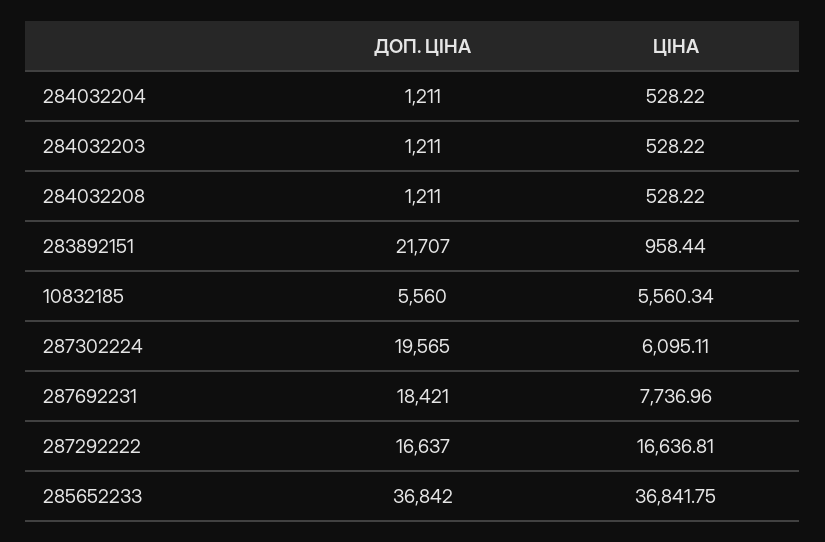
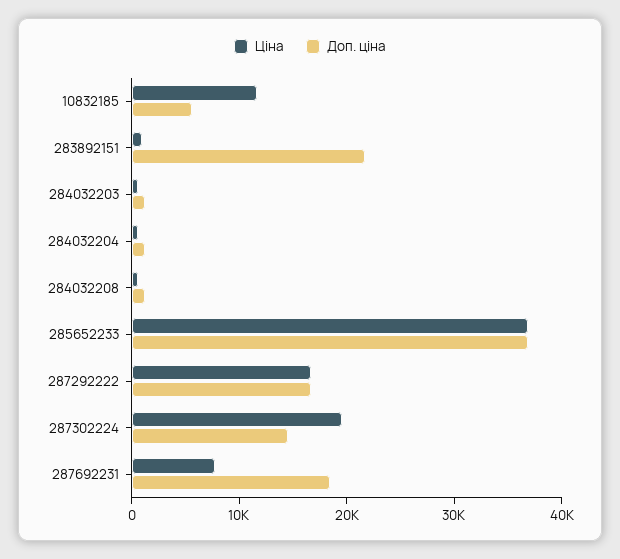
  {
    "ДОП. ЦІНА": {
      "284032204": 1211,
      "284032203": 1211,
      "284032208": 1211,
      "283892151": 21707,
      "10832185": 5560,
-     "287302224": 19565,
+     "287302224": 14000,
      "287692231": 18421,
      "287292222": 16637,
      "285652233": 36842
    },
    "ЦІНА": {
      "284032204": 528.22,
      "284032203": 528.22,
      "284032208": 528.22,
      "283892151": 958.44,
-     "10832185": 5560.34,
+     "10832185": 12000,
-     "287302224": 6095.11,
+     "287302224": 20000,
      "287692231": 7736.96,
      "287292222": 16636.81,
      "285652233": 36841.75
    }
  }

